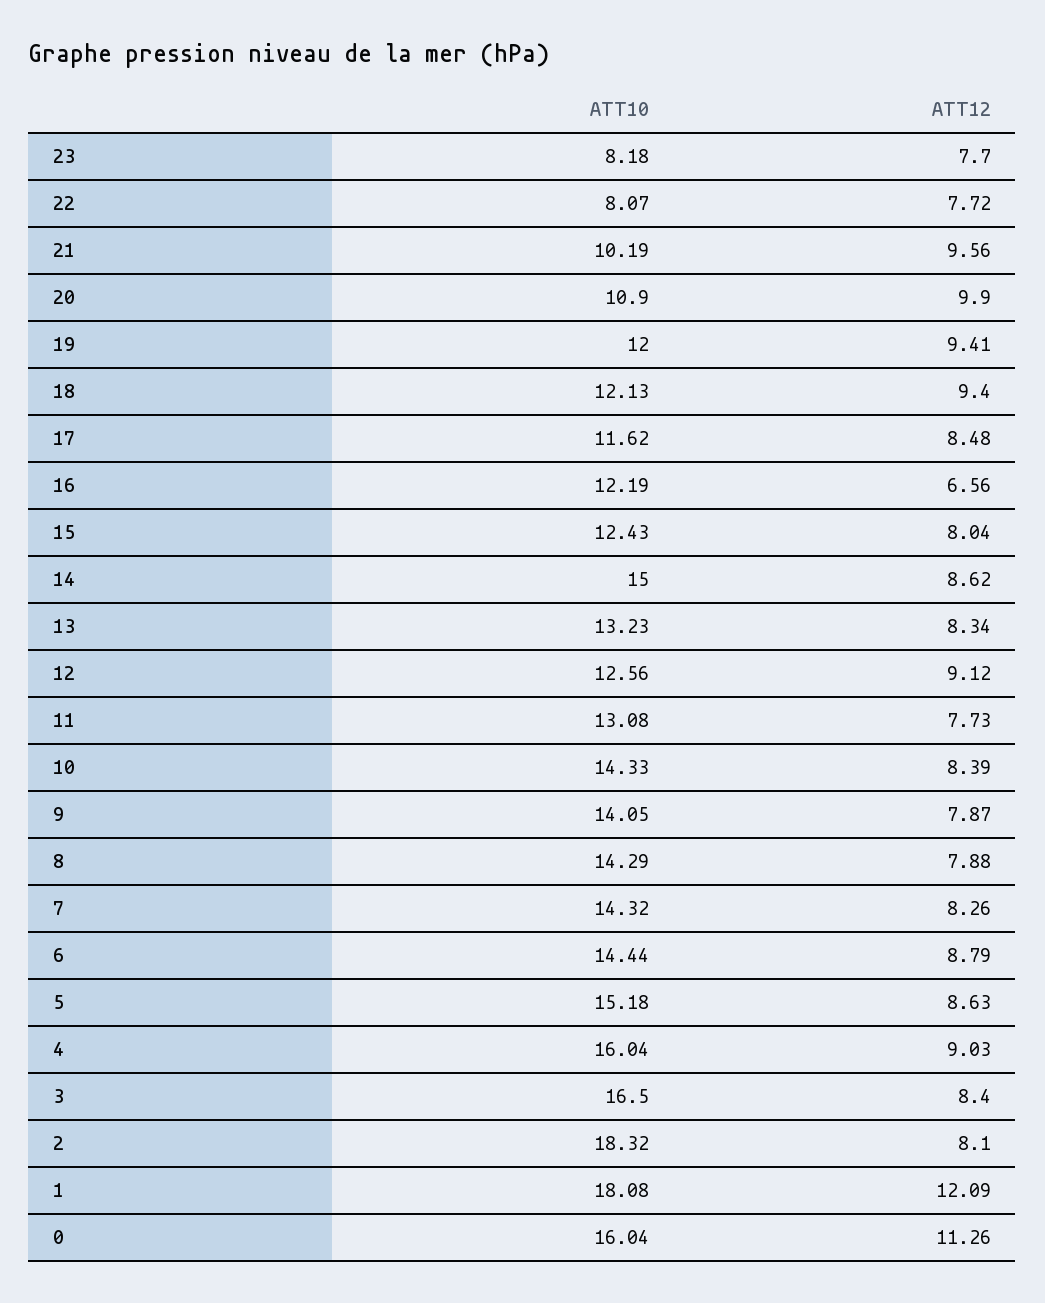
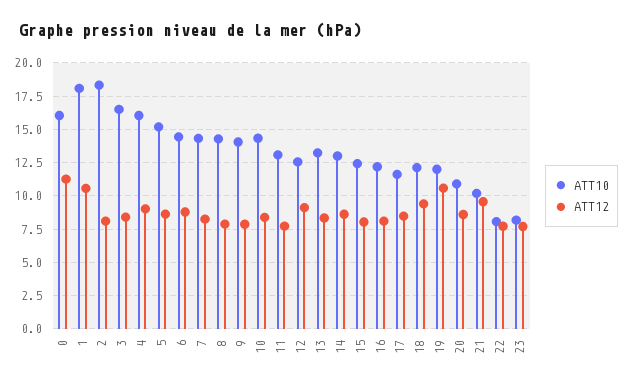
  {
    "ATT10": {
      "23": 8.18,
      "22": 8.07,
      "21": 10.19,
      "20": 10.9,
      "19": 12,
      "18": 12.13,
      "17": 11.62,
      "16": 12.19,
      "15": 12.43,
-     "14": 15,
+     "14": 13,
      "13": 13.23,
      "12": 12.56,
      "11": 13.08,
      "10": 14.33,
      "9": 14.05,
      "8": 14.29,
      "7": 14.32,
      "6": 14.44,
      "5": 15.18,
      "4": 16.04,
      "3": 16.5,
      "2": 18.32,
      "1": 18.08,
      "0": 16.04
    },
    "ATT12": {
      "23": 7.7,
      "22": 7.72,
      "21": 9.56,
-     "20": 9.9,
+     "20": 8.5,
-     "19": 9.41,
+     "19": 10.5,
      "18": 9.4,
      "17": 8.48,
-     "16": 6.56,
+     "16": 8,
      "15": 8.04,
      "14": 8.62,
      "13": 8.34,
      "12": 9.12,
      "11": 7.73,
      "10": 8.39,
      "9": 7.87,
      "8": 7.88,
      "7": 8.26,
      "6": 8.79,
      "5": 8.63,
      "4": 9.03,
      "3": 8.4,
      "2": 8.1,
-     "1": 12.09,
+     "1": 10.5,
      "0": 11.26
    }
  }

